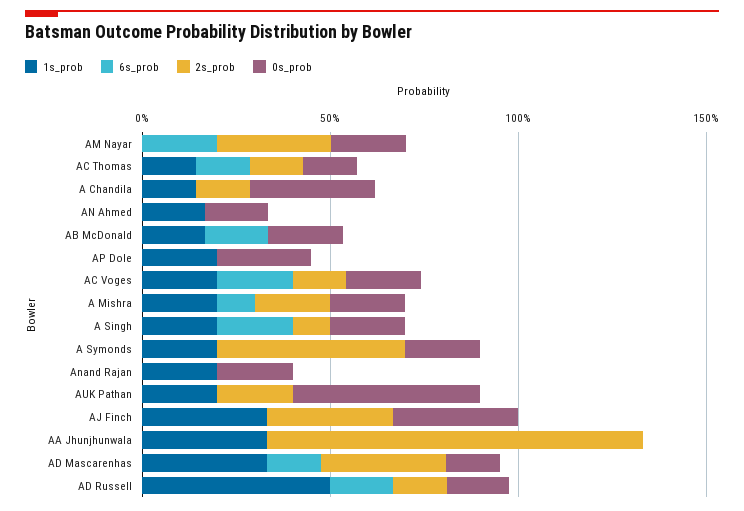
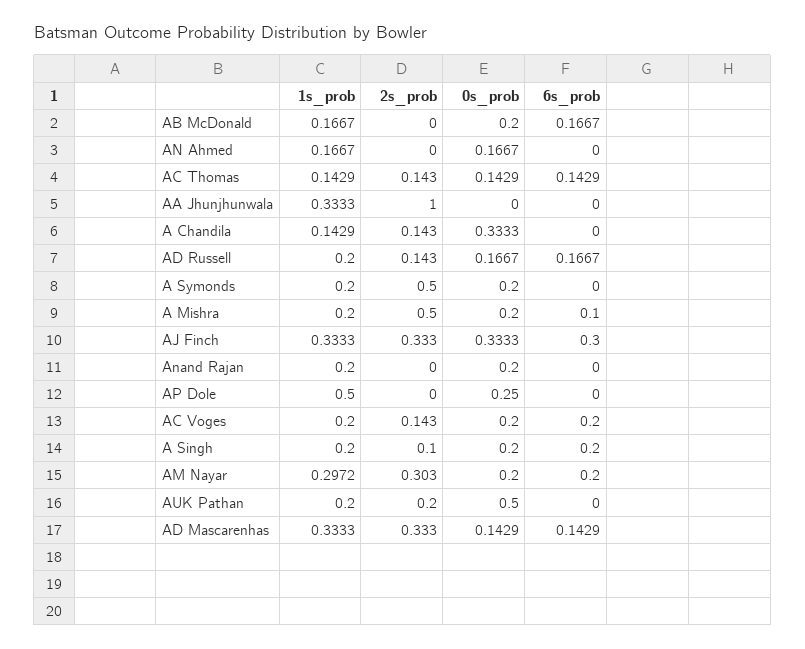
  {
    "1s_prob": {
-     "AM Nayar": 0,
+     "AM Nayar": 0.2972,
      "AC Thomas": 0.1429,
      "A Chandila": 0.1429,
      "AN Ahmed": 0.1667,
      "AB McDonald": 0.1667,
-     "AP Dole": 0.2,
+     "AP Dole": 0.5,
      "AC Voges": 0.2,
      "A Mishra": 0.2,
      "A Singh": 0.2,
      "A Symonds": 0.2,
      "Anand Rajan": 0.2,
      "AUK Pathan": 0.2,
      "AJ Finch": 0.3333,
      "AA Jhunjhunwala": 0.3333,
      "AD Mascarenhas": 0.3333,
-     "AD Russell": 0.5
+     "AD Russell": 0.2
    },
    "6s_prob": {
      "AM Nayar": 0.2,
      "AC Thomas": 0.1429,
      "A Chandila": 0,
      "AN Ahmed": 0,
      "AB McDonald": 0.1667,
      "AP Dole": 0,
      "AC Voges": 0.2,
      "A Mishra": 0.1,
      "A Singh": 0.2,
      "A Symonds": 0,
      "Anand Rajan": 0,
      "AUK Pathan": 0,
-     "AJ Finch": 0,
+     "AJ Finch": 0.3,
      "AA Jhunjhunwala": 0,
      "AD Mascarenhas": 0.1429,
      "AD Russell": 0.1667
    },
    "2s_prob": {
      "AM Nayar": 0.303,
      "AC Thomas": 0.143,
      "A Chandila": 0.143,
      "AN Ahmed": 0,
      "AB McDonald": 0,
      "AP Dole": 0,
      "AC Voges": 0.143,
-     "A Mishra": 0.2,
+     "A Mishra": 0.5,
      "A Singh": 0.1,
      "A Symonds": 0.5,
      "Anand Rajan": 0,
      "AUK Pathan": 0.2,
      "AJ Finch": 0.333,
      "AA Jhunjhunwala": 1,
      "AD Mascarenhas": 0.333,
      "AD Russell": 0.143
    },
    "0s_prob": {
      "AM Nayar": 0.2,
      "AC Thomas": 0.1429,
      "A Chandila": 0.3333,
      "AN Ahmed": 0.1667,
      "AB McDonald": 0.2,
      "AP Dole": 0.25,
      "AC Voges": 0.2,
      "A Mishra": 0.2,
      "A Singh": 0.2,
      "A Symonds": 0.2,
      "Anand Rajan": 0.2,
      "AUK Pathan": 0.5,
      "AJ Finch": 0.3333,
      "AA Jhunjhunwala": 0,
      "AD Mascarenhas": 0.1429,
      "AD Russell": 0.1667
    }
  }

